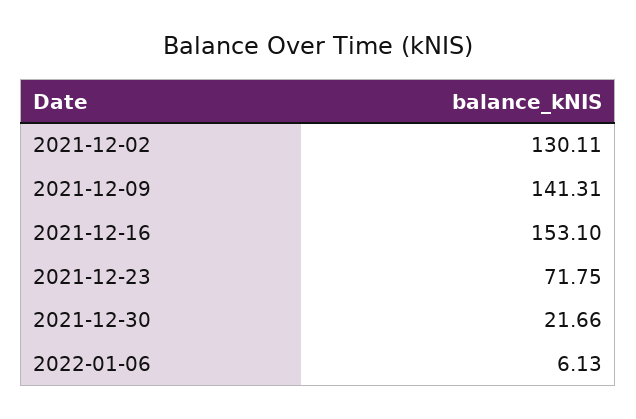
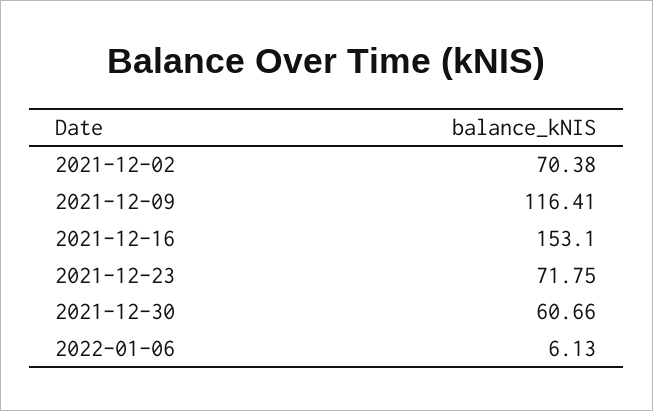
  {
-   "2021-12-02": 130.11,
+   "2021-12-02": 70.38,
-   "2021-12-09": 141.31,
+   "2021-12-09": 116.41,
    "2021-12-16": 153.1,
    "2021-12-23": 71.75,
-   "2021-12-30": 21.66,
+   "2021-12-30": 60.66,
    "2022-01-06": 6.13
  }

